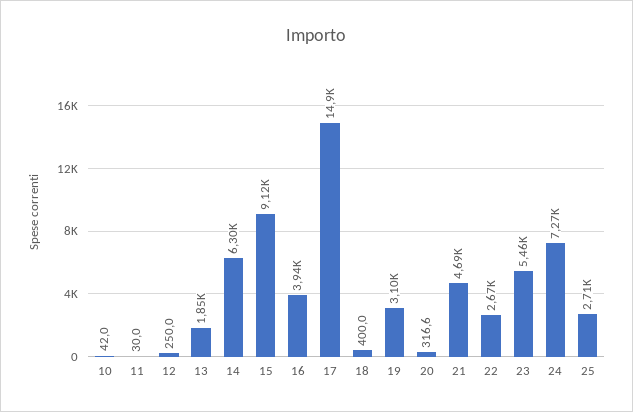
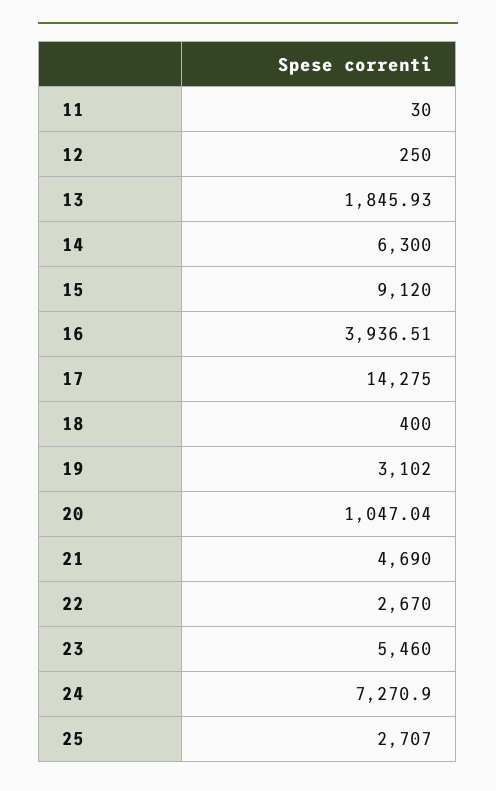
  {
-   "10": 42,
    "11": 30,
    "12": 250,
    "13": 1845.93,
    "14": 6300,
    "15": 9120,
    "16": 3936.51,
-   "17": 14900,
+   "17": 14275,
    "18": 400,
    "19": 3102,
-   "20": 316.6,
+   "20": 1047.04,
    "21": 4690,
    "22": 2670,
    "23": 5460,
    "24": 7270.9,
    "25": 2707
  }

